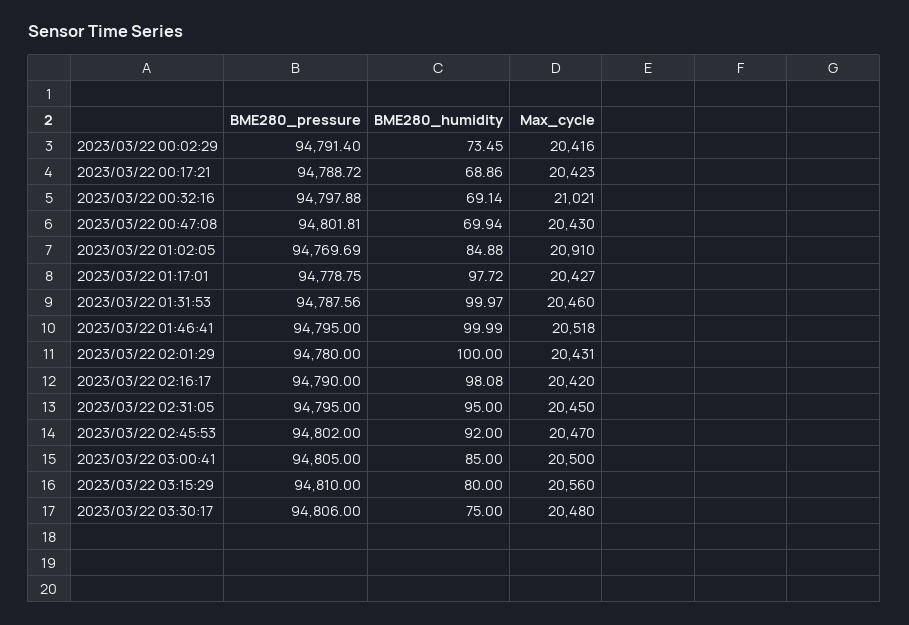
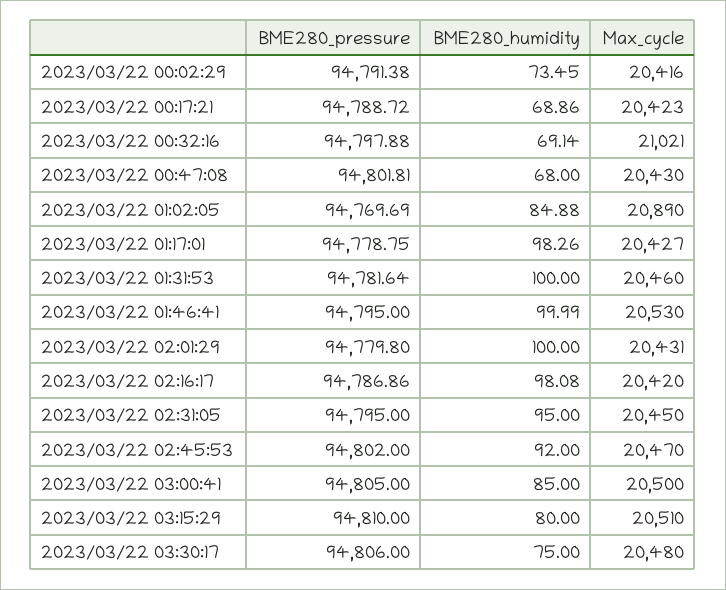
  {
    "BME280_pressure": {
-     "2023/03/22 00:02:29": 94791.4,
+     "2023/03/22 00:02:29": 94791.38,
      "2023/03/22 00:17:21": 94788.72,
      "2023/03/22 00:32:16": 94797.88,
      "2023/03/22 00:47:08": 94801.81,
      "2023/03/22 01:02:05": 94769.69,
      "2023/03/22 01:17:01": 94778.75,
-     "2023/03/22 01:31:53": 94787.56,
+     "2023/03/22 01:31:53": 94781.64,
      "2023/03/22 01:46:41": 94795,
-     "2023/03/22 02:01:29": 94780,
+     "2023/03/22 02:01:29": 94779.8,
-     "2023/03/22 02:16:17": 94790,
+     "2023/03/22 02:16:17": 94786.86,
      "2023/03/22 02:31:05": 94795,
      "2023/03/22 02:45:53": 94802,
      "2023/03/22 03:00:41": 94805,
      "2023/03/22 03:15:29": 94810,
      "2023/03/22 03:30:17": 94806
    },
    "BME280_humidity": {
      "2023/03/22 00:02:29": 73.45,
      "2023/03/22 00:17:21": 68.86,
      "2023/03/22 00:32:16": 69.14,
-     "2023/03/22 00:47:08": 69.94,
+     "2023/03/22 00:47:08": 68,
      "2023/03/22 01:02:05": 84.88,
-     "2023/03/22 01:17:01": 97.72,
+     "2023/03/22 01:17:01": 98.26,
-     "2023/03/22 01:31:53": 99.97,
+     "2023/03/22 01:31:53": 100,
      "2023/03/22 01:46:41": 99.99,
      "2023/03/22 02:01:29": 100,
      "2023/03/22 02:16:17": 98.08,
      "2023/03/22 02:31:05": 95,
      "2023/03/22 02:45:53": 92,
      "2023/03/22 03:00:41": 85,
      "2023/03/22 03:15:29": 80,
      "2023/03/22 03:30:17": 75
    },
    "Max_cycle": {
      "2023/03/22 00:02:29": 20416,
      "2023/03/22 00:17:21": 20423,
      "2023/03/22 00:32:16": 21021,
      "2023/03/22 00:47:08": 20430,
-     "2023/03/22 01:02:05": 20910,
+     "2023/03/22 01:02:05": 20890,
      "2023/03/22 01:17:01": 20427,
      "2023/03/22 01:31:53": 20460,
-     "2023/03/22 01:46:41": 20518,
+     "2023/03/22 01:46:41": 20530,
      "2023/03/22 02:01:29": 20431,
      "2023/03/22 02:16:17": 20420,
      "2023/03/22 02:31:05": 20450,
      "2023/03/22 02:45:53": 20470,
      "2023/03/22 03:00:41": 20500,
-     "2023/03/22 03:15:29": 20560,
+     "2023/03/22 03:15:29": 20510,
      "2023/03/22 03:30:17": 20480
    }
  }

